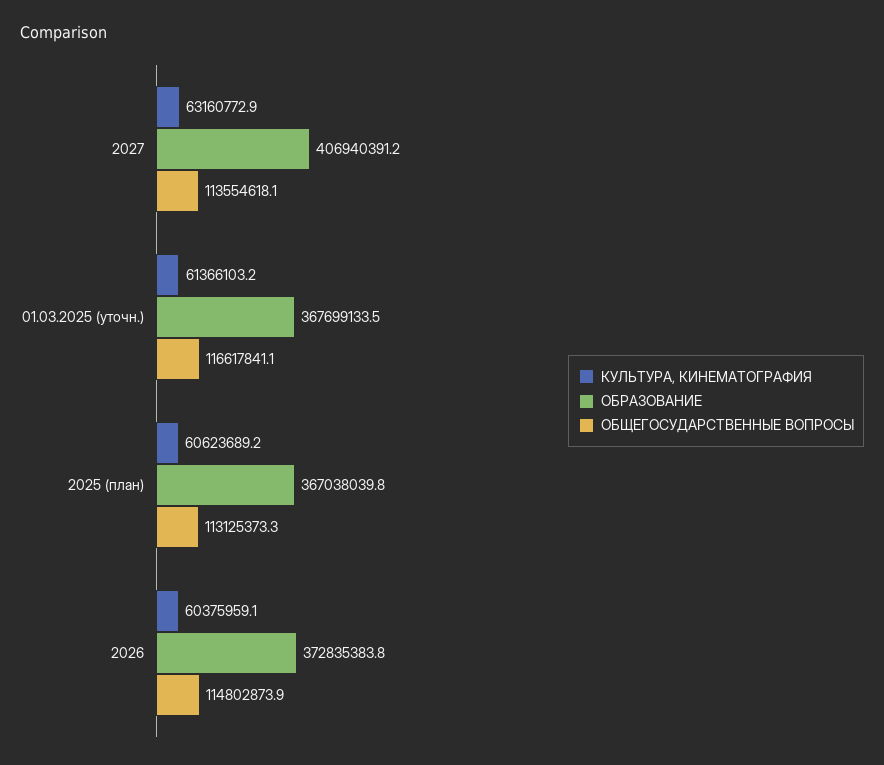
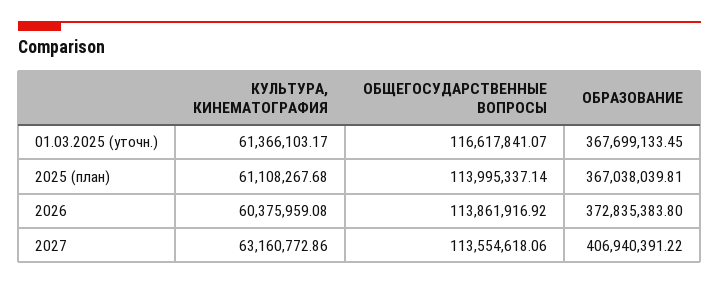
  {
    "КУЛЬТУРА, КИНЕМАТОГРАФИЯ": {
      "2027": 63160772.86,
      "01.03.2025 (уточн.)": 61366103.17,
-     "2025 (план)": 60623689.2,
+     "2025 (план)": 61108267.68,
      "2026": 60375959.08
    },
    "ОБРАЗОВАНИЕ": {
      "2027": 406940391.22,
      "01.03.2025 (уточн.)": 367699133.45,
      "2025 (план)": 367038039.81,
      "2026": 372835383.8
    },
    "ОБЩЕГОСУДАРСТВЕННЫЕ ВОПРОСЫ": {
      "2027": 113554618.06,
      "01.03.2025 (уточн.)": 116617841.07,
-     "2025 (план)": 113125373.3,
+     "2025 (план)": 113995337.14,
-     "2026": 114802873.9
+     "2026": 113861916.92
    }
  }

